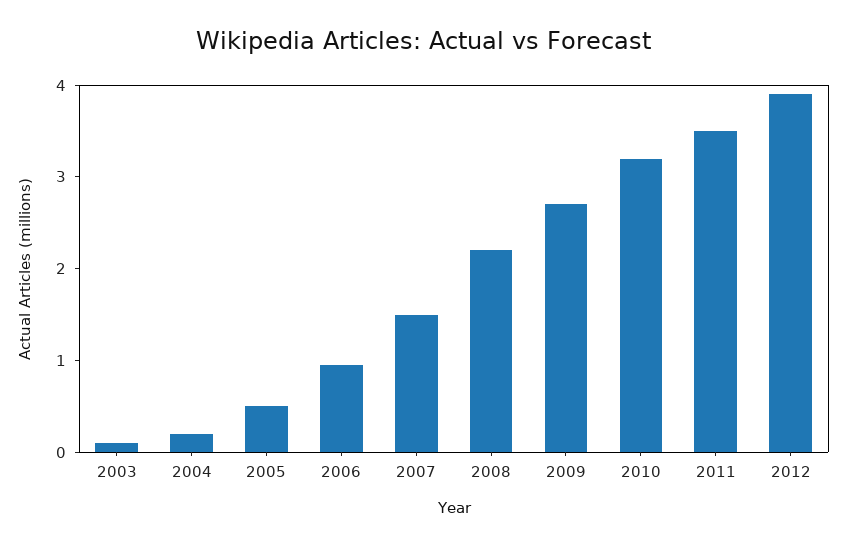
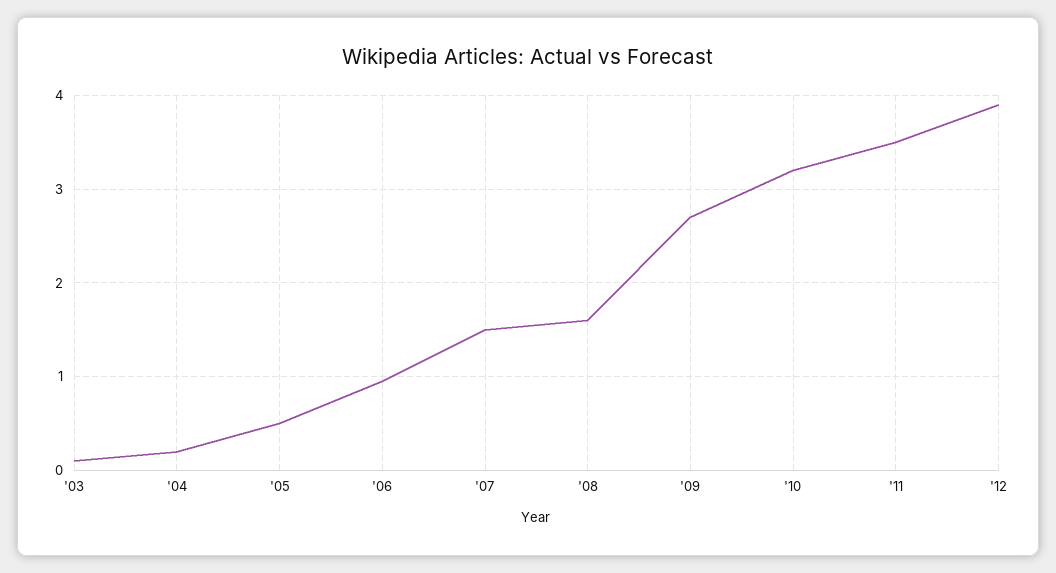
  {
    "2003": 0.1,
    "2004": 0.2,
    "2005": 0.5,
    "2006": 1,
    "2007": 1.5,
-   "2008": 2.2,
+   "2008": 1.6,
    "2009": 2.7,
    "2010": 3.2,
    "2011": 3.5,
    "2012": 3.9
  }

